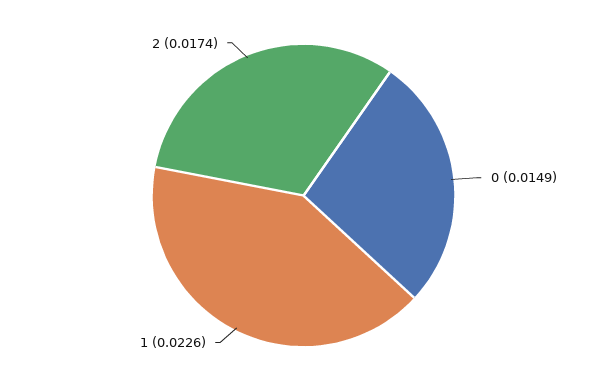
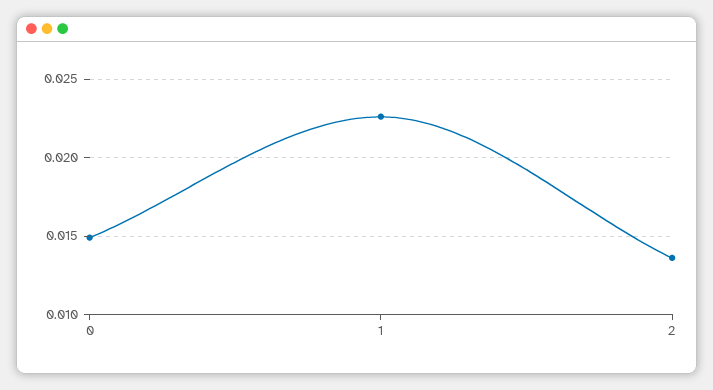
  {
    "0": 0.0149,
    "1": 0.0226,
-   "2": 0.0174
+   "2": 0.0135
  }

